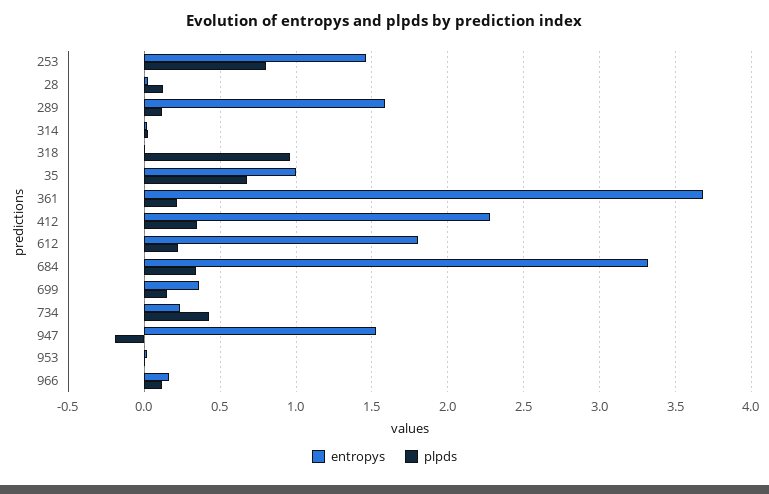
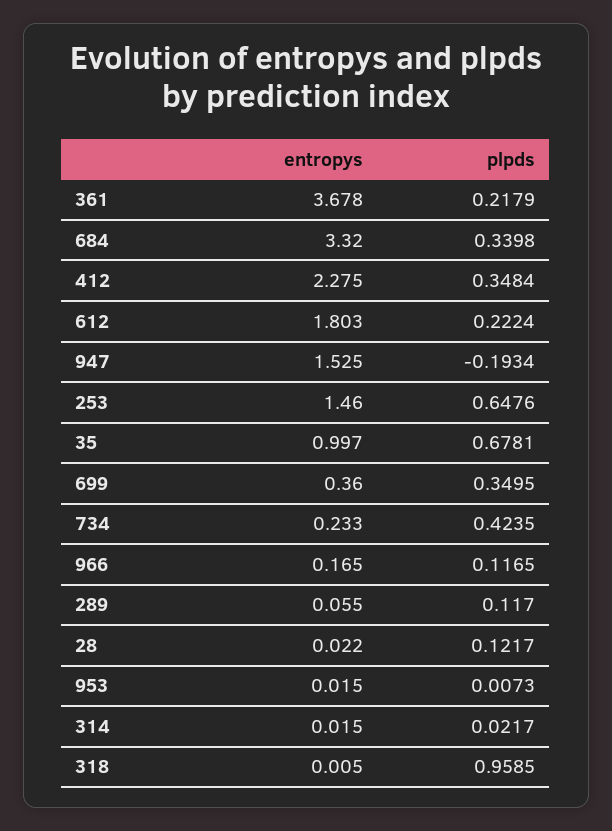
  {
    "entropys": {
      "253": 1.46,
      "28": 0.022,
-     "289": 1.6,
+     "289": 0.055,
      "314": 0.015,
      "318": 0.005,
      "35": 0.997,
      "361": 3.678,
      "412": 2.275,
      "612": 1.803,
      "684": 3.32,
      "699": 0.36,
      "734": 0.233,
      "947": 1.525,
      "953": 0.015,
      "966": 0.165
    },
    "plpds": {
-     "253": 0.8,
+     "253": 0.6476,
      "28": 0.1217,
      "289": 0.117,
      "314": 0.0217,
      "318": 0.9585,
      "35": 0.6781,
      "361": 0.2179,
      "412": 0.3484,
      "612": 0.2224,
      "684": 0.3398,
-     "699": 0.15,
+     "699": 0.3495,
      "734": 0.4235,
      "947": -0.1934,
      "953": 0.0073,
      "966": 0.1165
    }
  }

